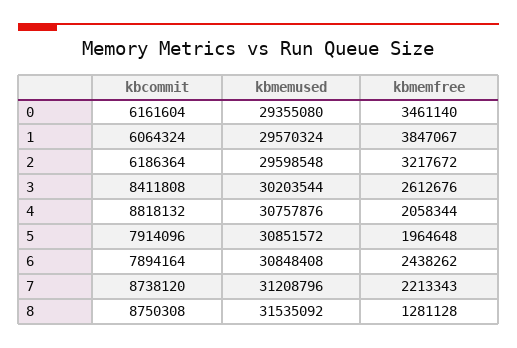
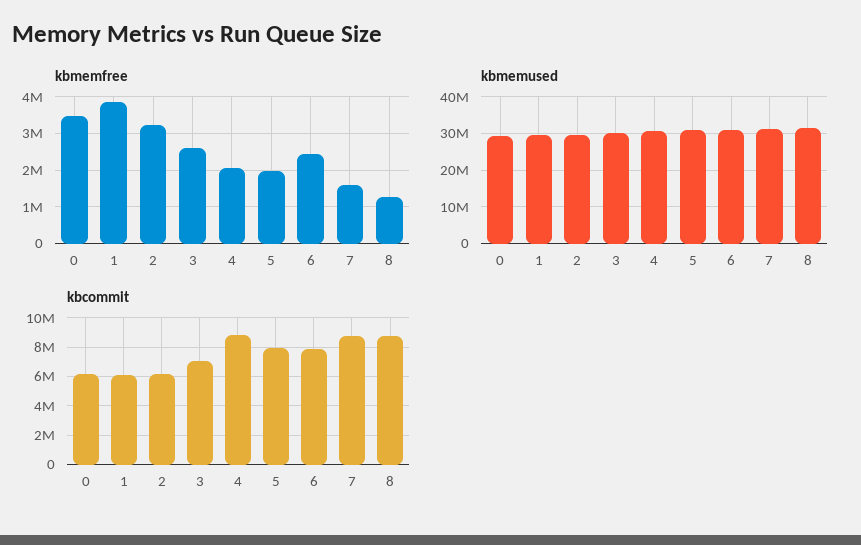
  {
    "kbcommit": {
      "0": 6161604,
      "1": 6064324,
      "2": 6186364,
-     "3": 8411808,
+     "3": 7000000,
      "4": 8818132,
      "5": 7914096,
      "6": 7894164,
      "7": 8738120,
      "8": 8750308
    },
    "kbmemused": {
      "0": 29355080,
      "1": 29570324,
      "2": 29598548,
      "3": 30203544,
      "4": 30757876,
      "5": 30851572,
      "6": 30848408,
      "7": 31208796,
      "8": 31535092
    },
    "kbmemfree": {
      "0": 3461140,
      "1": 3847067,
      "2": 3217672,
      "3": 2612676,
      "4": 2058344,
      "5": 1964648,
      "6": 2438262,
-     "7": 2213343,
+     "7": 1600000,
      "8": 1281128
    }
  }

